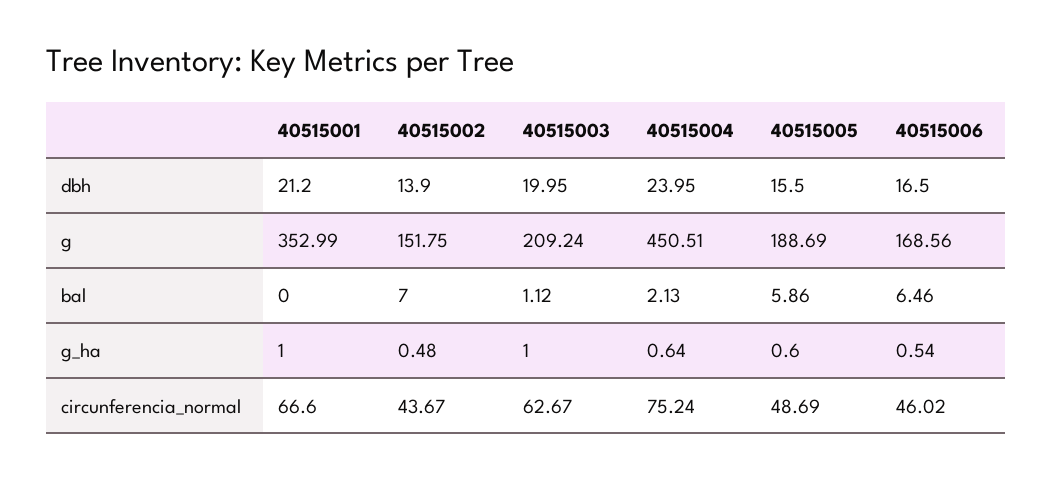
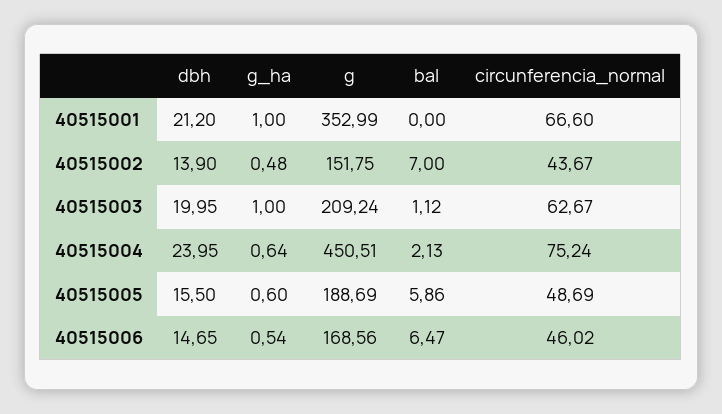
  {
    "40515001": {
      "dbh": 21.2,
      "g": 352.99,
      "bal": 0,
      "g_ha": 1,
      "circunferencia_normal": 66.6
    },
    "40515002": {
      "dbh": 13.9,
      "g": 151.75,
      "bal": 7,
      "g_ha": 0.48,
      "circunferencia_normal": 43.67
    },
    "40515003": {
      "dbh": 19.95,
      "g": 209.24,
      "bal": 1.12,
      "g_ha": 1,
      "circunferencia_normal": 62.67
    },
    "40515004": {
      "dbh": 23.95,
      "g": 450.51,
      "bal": 2.13,
      "g_ha": 0.64,
      "circunferencia_normal": 75.24
    },
    "40515005": {
      "dbh": 15.5,
      "g": 188.69,
      "bal": 5.86,
      "g_ha": 0.6,
      "circunferencia_normal": 48.69
    },
    "40515006": {
-     "dbh": 16.5,
+     "dbh": 14.65,
      "g": 168.56,
-     "bal": 6.46,
+     "bal": 6.47,
      "g_ha": 0.54,
      "circunferencia_normal": 46.02
    }
  }

